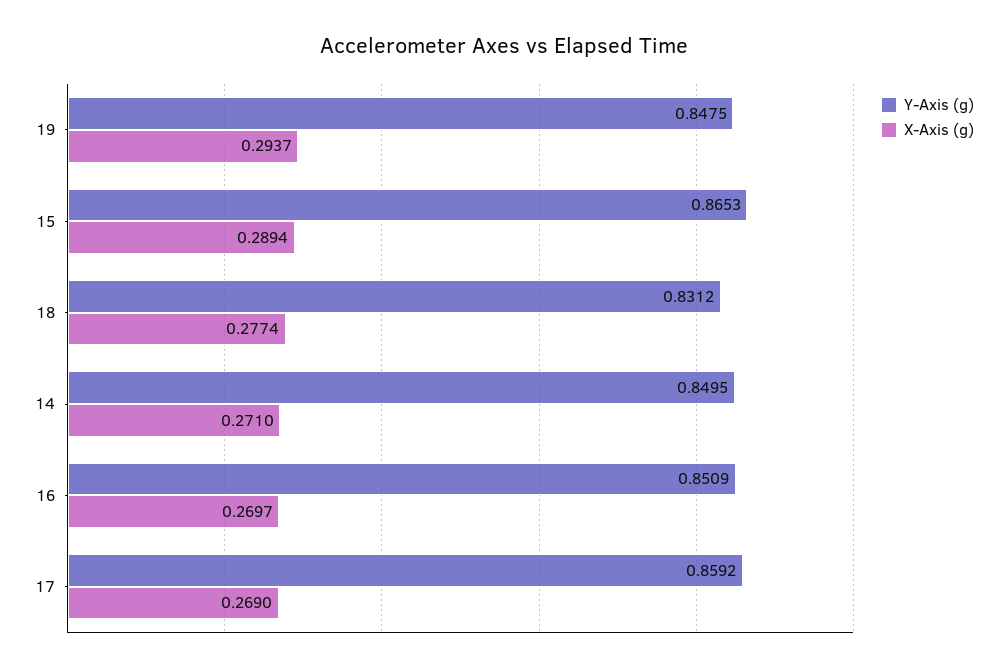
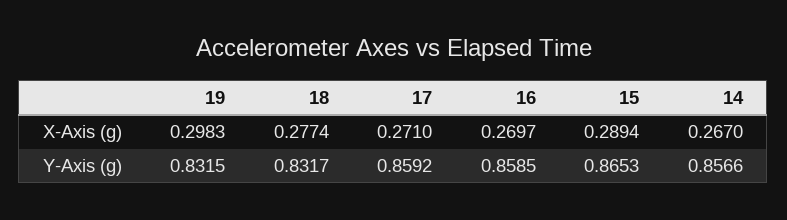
  {
    "Y-Axis (g)": {
-     "19": 0.8475,
+     "19": 0.8315,
      "15": 0.8653,
-     "18": 0.8312,
+     "18": 0.8317,
-     "14": 0.8495,
+     "14": 0.8566,
-     "16": 0.8509,
+     "16": 0.8585,
      "17": 0.8592
    },
    "X-Axis (g)": {
-     "19": 0.2937,
+     "19": 0.2983,
      "15": 0.2894,
      "18": 0.2774,
-     "14": 0.271,
+     "14": 0.267,
      "16": 0.2697,
-     "17": 0.269
+     "17": 0.271
    }
  }

